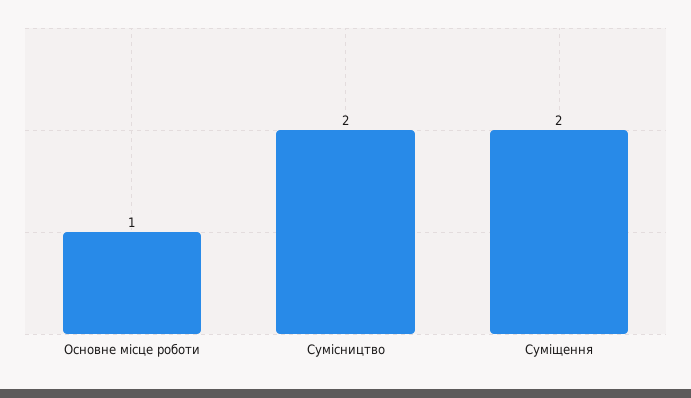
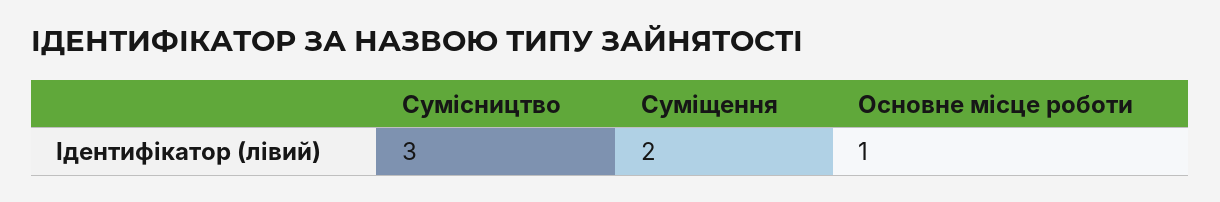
  {
    "Основне місце роботи": 1,
-   "Сумісництво": 2,
+   "Сумісництво": 3,
    "Суміщення": 2
  }

